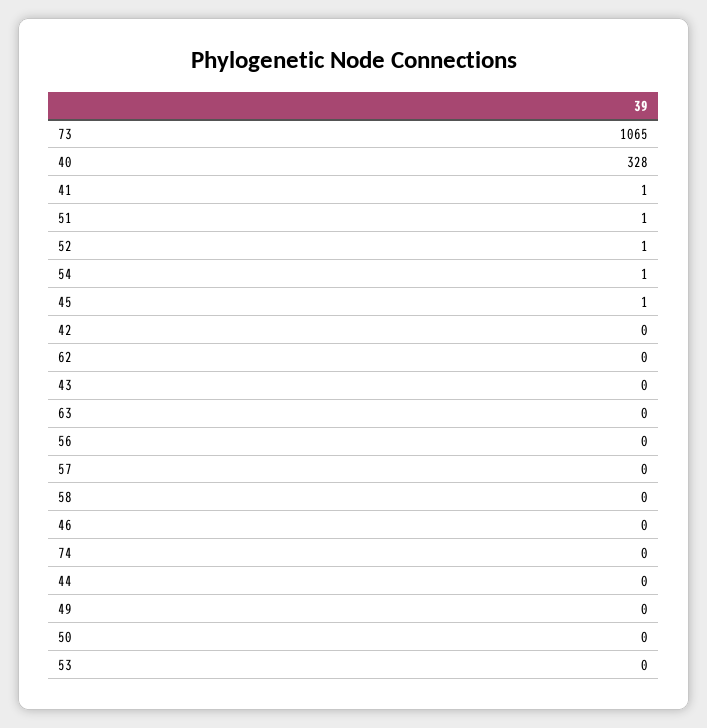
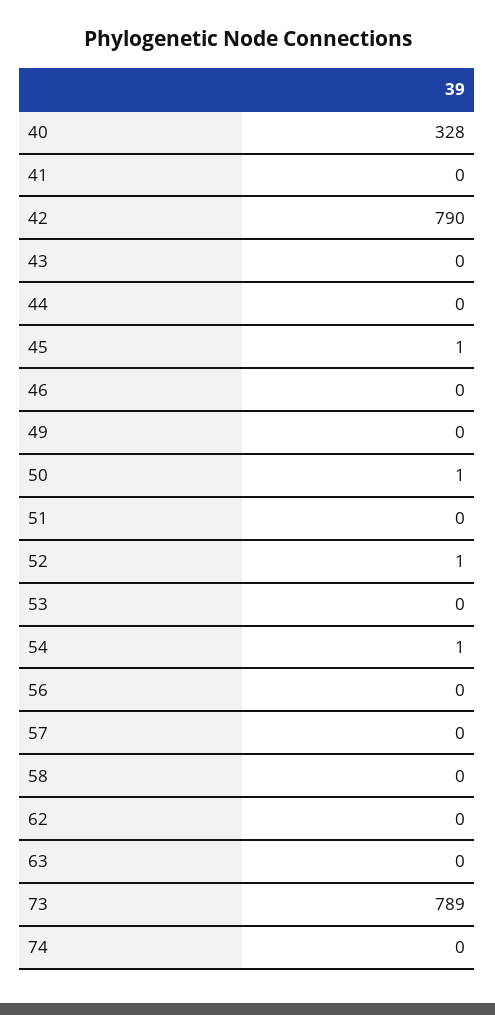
  {
-   "73": 1065,
+   "73": 789,
    "40": 328,
-   "41": 1,
+   "41": 0,
-   "51": 1,
+   "51": 0,
    "52": 1,
    "54": 1,
    "45": 1,
-   "42": 0,
+   "42": 790,
    "62": 0,
    "43": 0,
    "63": 0,
    "56": 0,
    "57": 0,
    "58": 0,
    "46": 0,
    "74": 0,
    "44": 0,
    "49": 0,
-   "50": 0,
+   "50": 1,
    "53": 0
  }

